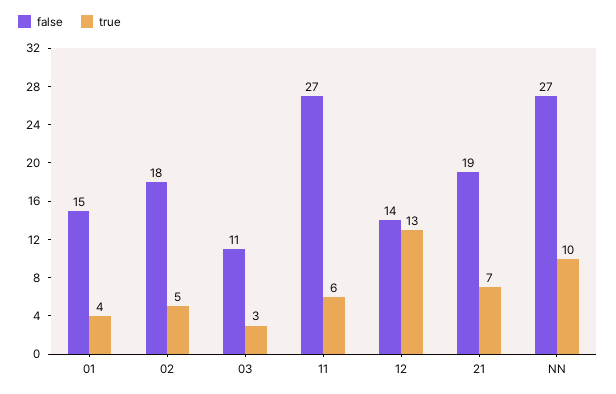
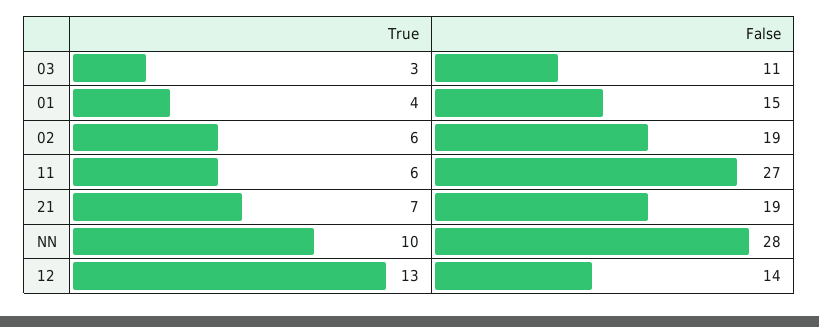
  {
    "false": {
      "01": 15,
-     "02": 18,
+     "02": 19,
      "03": 11,
      "11": 27,
      "12": 14,
      "21": 19,
-     "NN": 27
+     "NN": 28
    },
    "true": {
      "01": 4,
-     "02": 5,
+     "02": 6,
      "03": 3,
      "11": 6,
      "12": 13,
      "21": 7,
      "NN": 10
    }
  }

